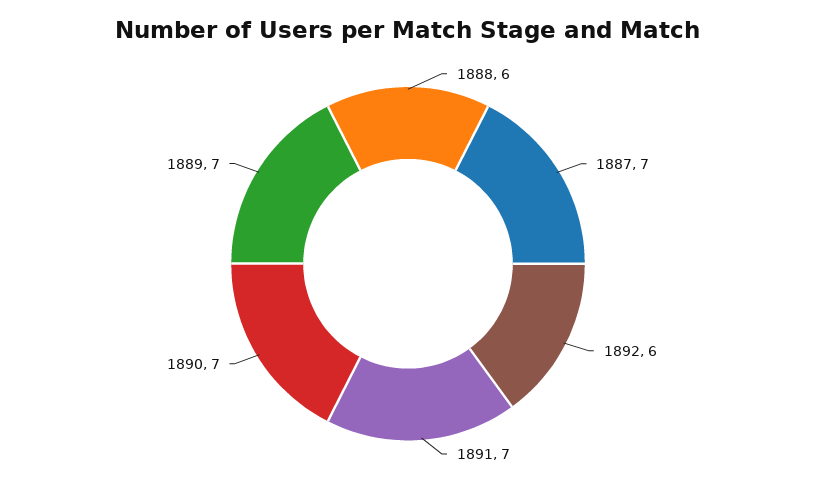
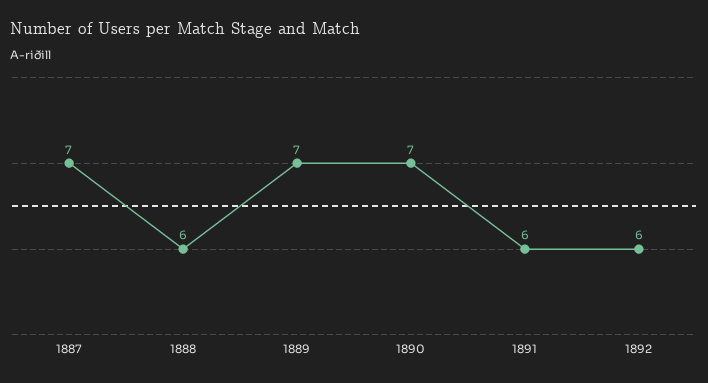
  {
    "1888": 6,
    "1887": 7,
    "1892": 6,
-   "1891": 7,
+   "1891": 6,
    "1890": 7,
    "1889": 7
  }

